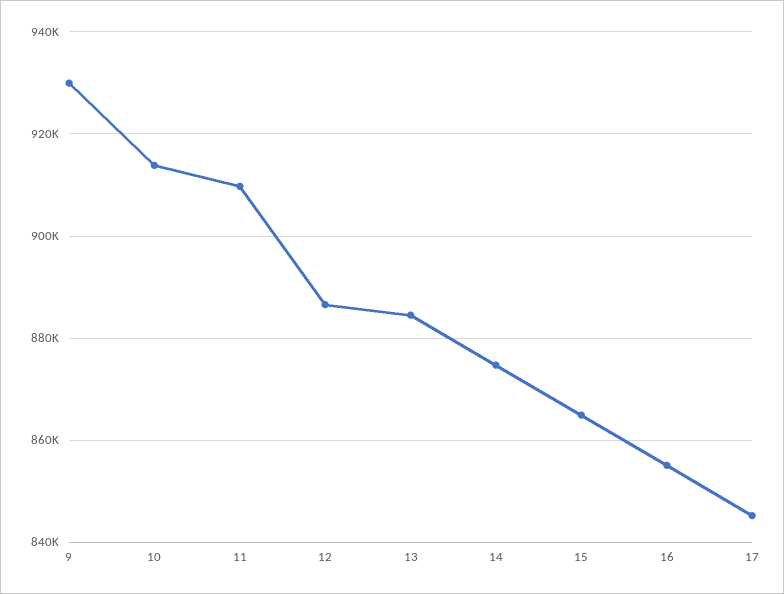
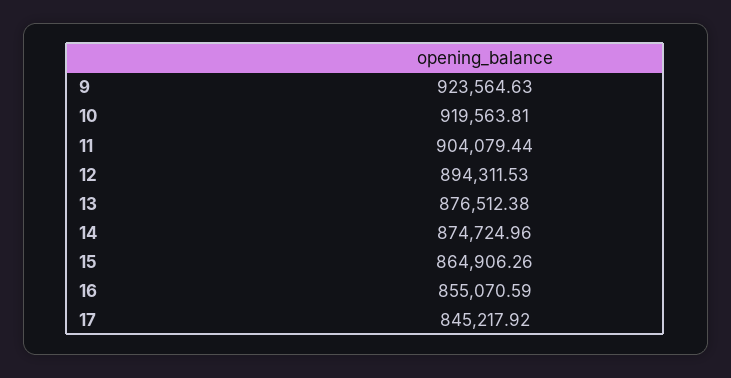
  {
-   "9": 930000,
+   "9": 923564.63,
-   "10": 914000,
+   "10": 919563.81,
-   "11": 910000,
+   "11": 904079.44,
-   "12": 886000,
+   "12": 894311.53,
-   "13": 884000,
+   "13": 876512.38,
    "14": 874724.96,
    "15": 864906.26,
    "16": 855070.59,
    "17": 845217.92
  }

